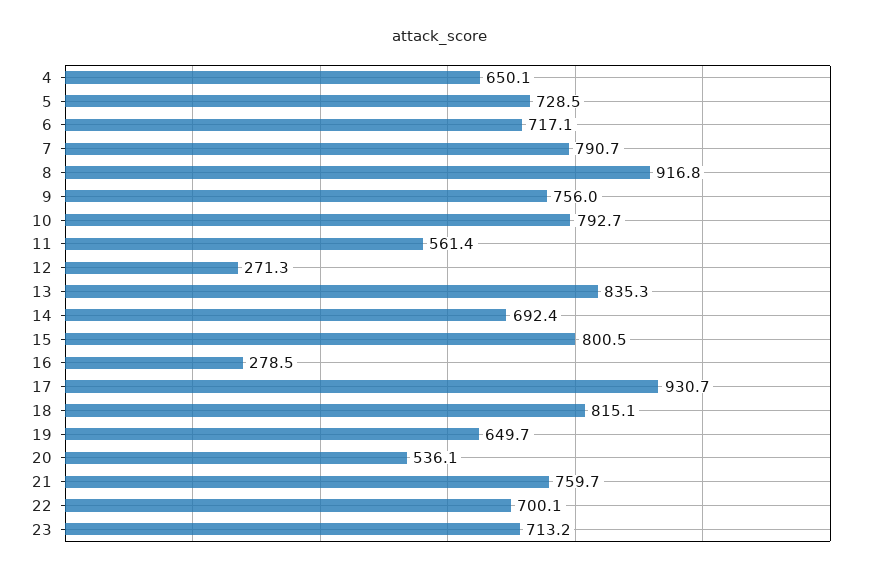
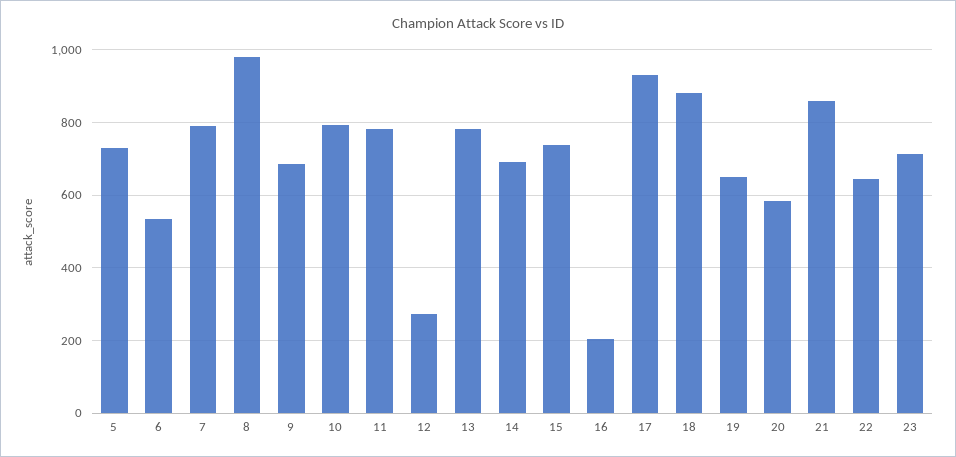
  {
-   "4": 650.1,
    "5": 728.5,
-   "6": 717.1,
+   "6": 540,
    "7": 790.7,
-   "8": 916.8,
+   "8": 980,
-   "9": 756,
+   "9": 680,
    "10": 792.7,
-   "11": 561.4,
+   "11": 780,
    "12": 271.3,
-   "13": 835.3,
+   "13": 780,
    "14": 692.4,
-   "15": 800.5,
+   "15": 740,
-   "16": 278.5,
+   "16": 200,
    "17": 930.7,
-   "18": 815.1,
+   "18": 880,
    "19": 649.7,
-   "20": 536.1,
+   "20": 580,
-   "21": 759.7,
+   "21": 860,
-   "22": 700.1,
+   "22": 640,
    "23": 713.2
  }

